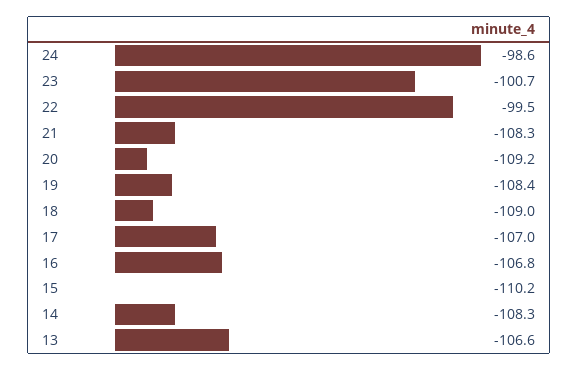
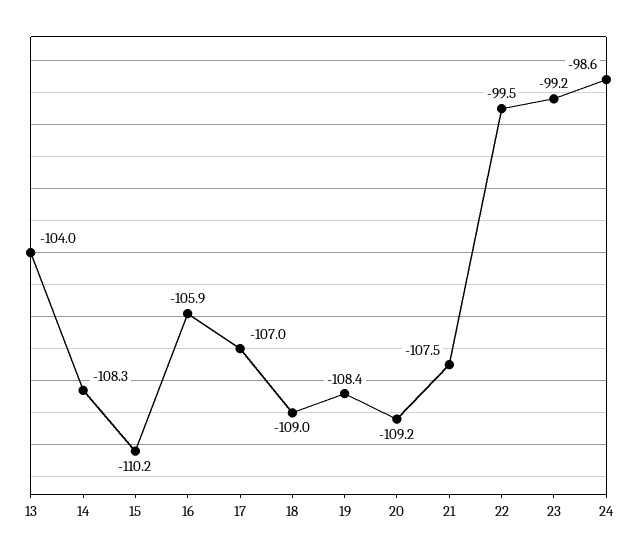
  {
    "24": -98.6,
-   "23": -100.7,
+   "23": -99.2,
    "22": -99.5,
-   "21": -108.3,
+   "21": -107.5,
    "20": -109.2,
    "19": -108.4,
    "18": -109,
    "17": -107,
-   "16": -106.8,
+   "16": -105.9,
    "15": -110.2,
    "14": -108.3,
-   "13": -106.6
+   "13": -104
  }

